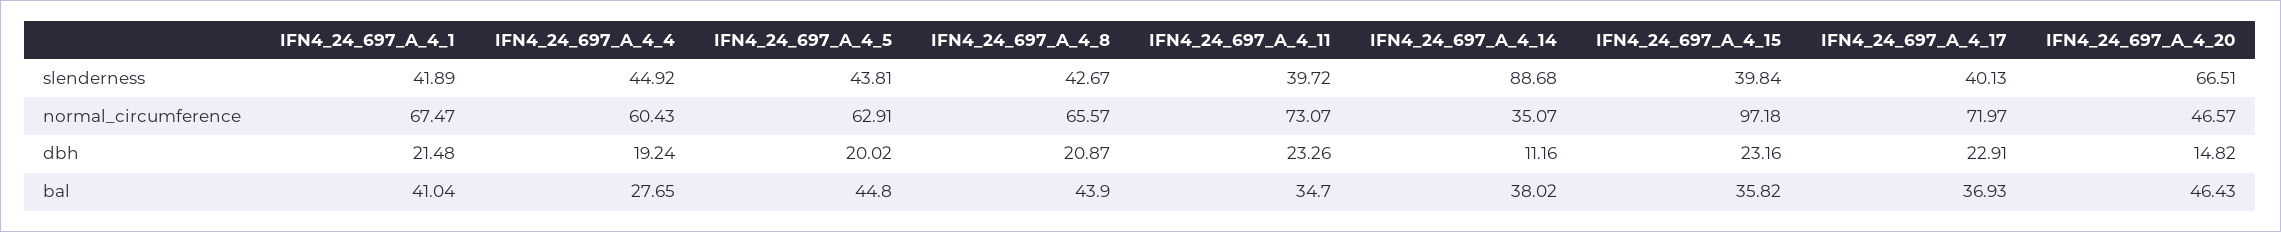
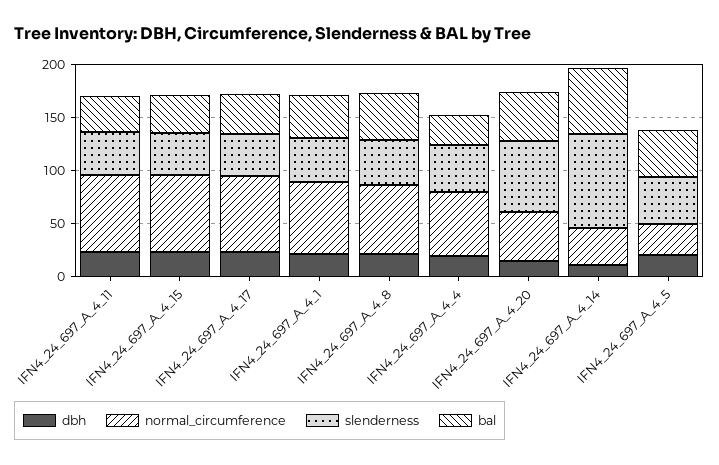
  {
    "slenderness": {
      "IFN4_24_697_A_4_1": 41.89,
      "IFN4_24_697_A_4_4": 44.92,
      "IFN4_24_697_A_4_5": 43.81,
      "IFN4_24_697_A_4_8": 42.67,
      "IFN4_24_697_A_4_11": 39.72,
      "IFN4_24_697_A_4_14": 88.68,
      "IFN4_24_697_A_4_15": 39.84,
      "IFN4_24_697_A_4_17": 40.13,
      "IFN4_24_697_A_4_20": 66.51
    },
    "normal_circumference": {
      "IFN4_24_697_A_4_1": 67.47,
      "IFN4_24_697_A_4_4": 60.43,
-     "IFN4_24_697_A_4_5": 62.91,
+     "IFN4_24_697_A_4_5": 30,
      "IFN4_24_697_A_4_8": 65.57,
      "IFN4_24_697_A_4_11": 73.07,
      "IFN4_24_697_A_4_14": 35.07,
-     "IFN4_24_697_A_4_15": 97.18,
+     "IFN4_24_697_A_4_15": 70,
      "IFN4_24_697_A_4_17": 71.97,
      "IFN4_24_697_A_4_20": 46.57
    },
    "dbh": {
      "IFN4_24_697_A_4_1": 21.48,
      "IFN4_24_697_A_4_4": 19.24,
      "IFN4_24_697_A_4_5": 20.02,
      "IFN4_24_697_A_4_8": 20.87,
      "IFN4_24_697_A_4_11": 23.26,
      "IFN4_24_697_A_4_14": 11.16,
      "IFN4_24_697_A_4_15": 23.16,
      "IFN4_24_697_A_4_17": 22.91,
      "IFN4_24_697_A_4_20": 14.82
    },
    "bal": {
      "IFN4_24_697_A_4_1": 41.04,
      "IFN4_24_697_A_4_4": 27.65,
      "IFN4_24_697_A_4_5": 44.8,
      "IFN4_24_697_A_4_8": 43.9,
      "IFN4_24_697_A_4_11": 34.7,
-     "IFN4_24_697_A_4_14": 38.02,
+     "IFN4_24_697_A_4_14": 60,
      "IFN4_24_697_A_4_15": 35.82,
      "IFN4_24_697_A_4_17": 36.93,
      "IFN4_24_697_A_4_20": 46.43
    }
  }

